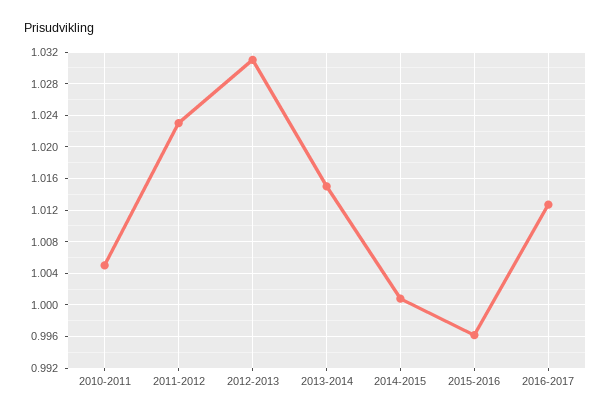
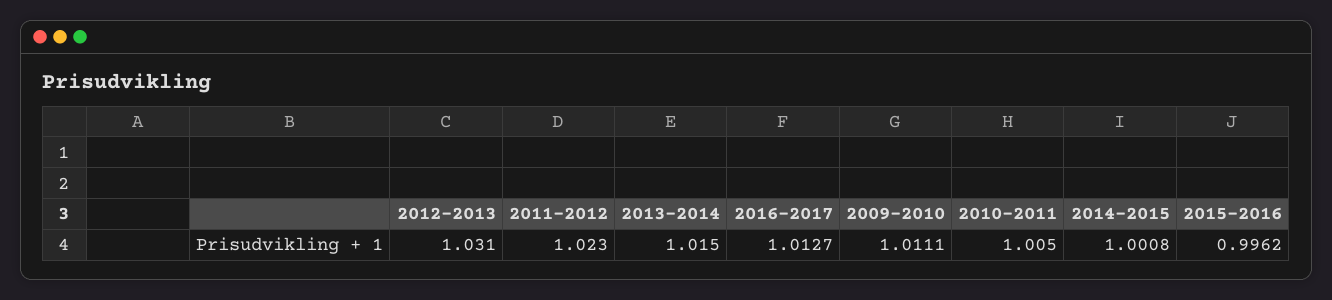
  {
    "2010-2011": 1.005,
    "2011-2012": 1.023,
    "2012-2013": 1.031,
    "2013-2014": 1.015,
    "2014-2015": 1.0008,
    "2015-2016": 0.9962,
-   "2016-2017": 1.0127
+   "2016-2017": 1.0127,
+   "2009-2010": 1.0111
  }

